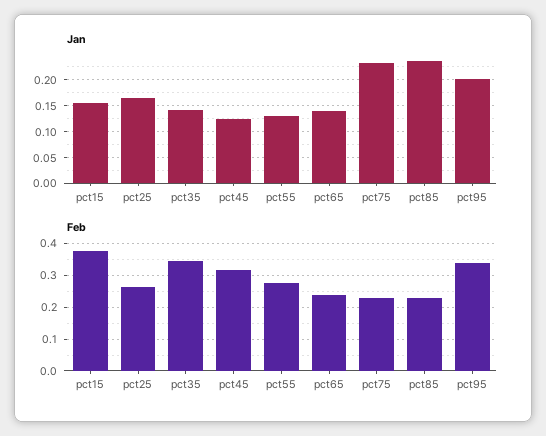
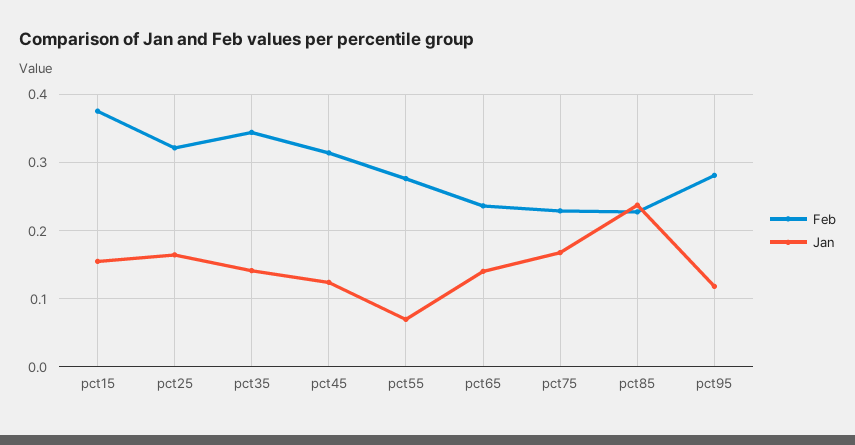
  {
    "Jan": {
      "pct15": 0.15,
      "pct25": 0.16,
      "pct35": 0.14,
      "pct45": 0.12,
-     "pct55": 0.125,
+     "pct55": 0.07,
      "pct65": 0.14,
-     "pct75": 0.225,
+     "pct75": 0.17,
      "pct85": 0.24,
-     "pct95": 0.2
+     "pct95": 0.12
    },
    "Feb": {
      "pct15": 0.38,
-     "pct25": 0.26,
+     "pct25": 0.32,
      "pct35": 0.34,
      "pct45": 0.31,
      "pct55": 0.28,
      "pct65": 0.24,
      "pct75": 0.23,
      "pct85": 0.23,
-     "pct95": 0.34
+     "pct95": 0.28
    }
  }

